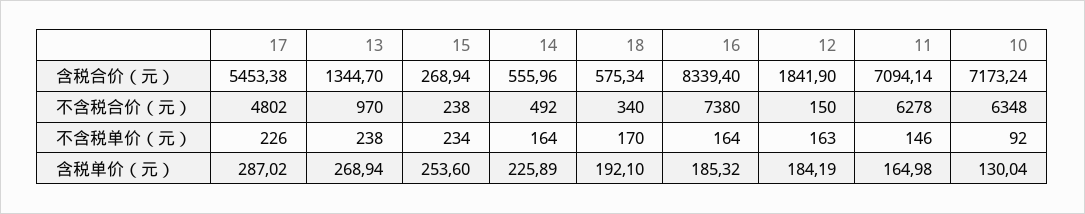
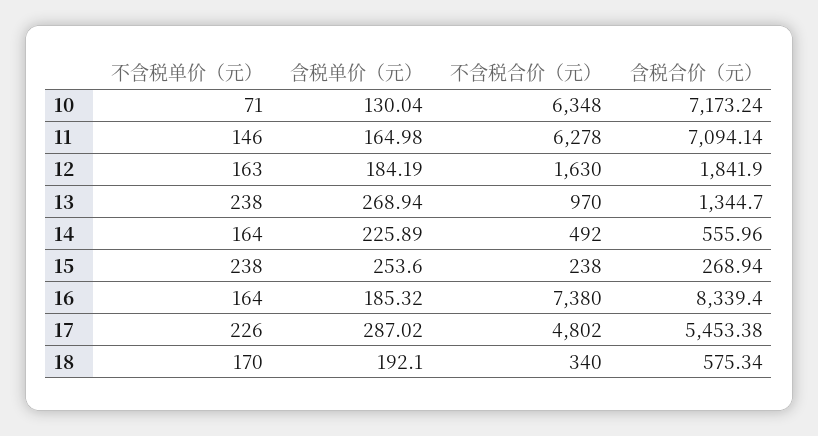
  {
    "17": {
      "含税合价（元）": 5453.38,
      "不含税合价（元）": 4802,
      "不含税单价（元）": 226,
      "含税单价（元）": 287.02
    },
    "13": {
      "含税合价（元）": 1344.7,
      "不含税合价（元）": 970,
      "不含税单价（元）": 238,
      "含税单价（元）": 268.94
    },
    "15": {
      "含税合价（元）": 268.94,
      "不含税合价（元）": 238,
-     "不含税单价（元）": 234,
+     "不含税单价（元）": 238,
      "含税单价（元）": 253.6
    },
    "14": {
      "含税合价（元）": 555.96,
      "不含税合价（元）": 492,
      "不含税单价（元）": 164,
      "含税单价（元）": 225.89
    },
    "18": {
      "含税合价（元）": 575.34,
      "不含税合价（元）": 340,
      "不含税单价（元）": 170,
      "含税单价（元）": 192.1
    },
    "16": {
      "含税合价（元）": 8339.4,
      "不含税合价（元）": 7380,
      "不含税单价（元）": 164,
      "含税单价（元）": 185.32
    },
    "12": {
      "含税合价（元）": 1841.9,
-     "不含税合价（元）": 150,
+     "不含税合价（元）": 1630,
      "不含税单价（元）": 163,
      "含税单价（元）": 184.19
    },
    "11": {
      "含税合价（元）": 7094.14,
      "不含税合价（元）": 6278,
      "不含税单价（元）": 146,
      "含税单价（元）": 164.98
    },
    "10": {
      "含税合价（元）": 7173.24,
      "不含税合价（元）": 6348,
-     "不含税单价（元）": 92,
+     "不含税单价（元）": 71,
      "含税单价（元）": 130.04
    }
  }

